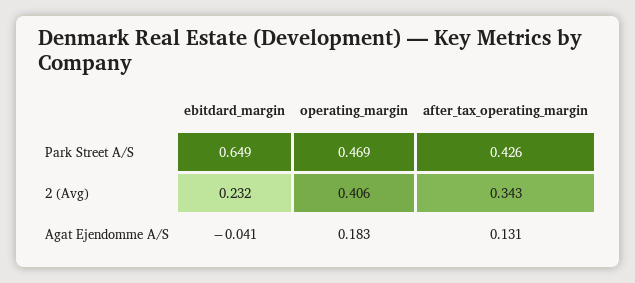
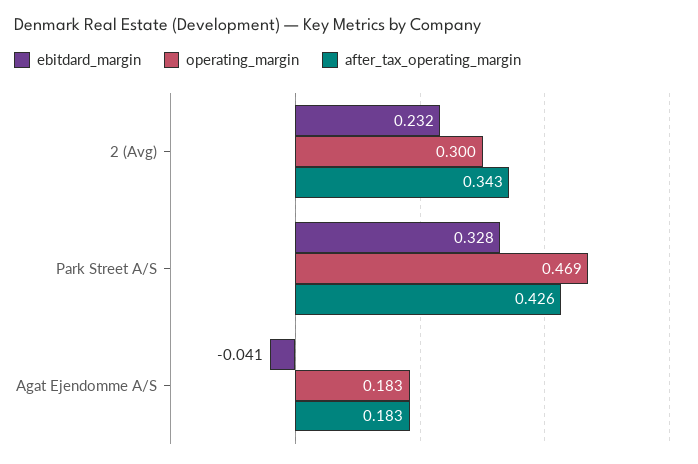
  {
    "ebitdard_margin": {
-     "Park Street A/S": 0.649,
+     "Park Street A/S": 0.328,
      "2 (Avg)": 0.232,
      "Agat Ejendomme A/S": -0.041
    },
    "operating_margin": {
      "Park Street A/S": 0.469,
-     "2 (Avg)": 0.406,
+     "2 (Avg)": 0.3,
      "Agat Ejendomme A/S": 0.183
    },
    "after_tax_operating_margin": {
      "Park Street A/S": 0.426,
      "2 (Avg)": 0.343,
-     "Agat Ejendomme A/S": 0.131
+     "Agat Ejendomme A/S": 0.183
    }
  }

